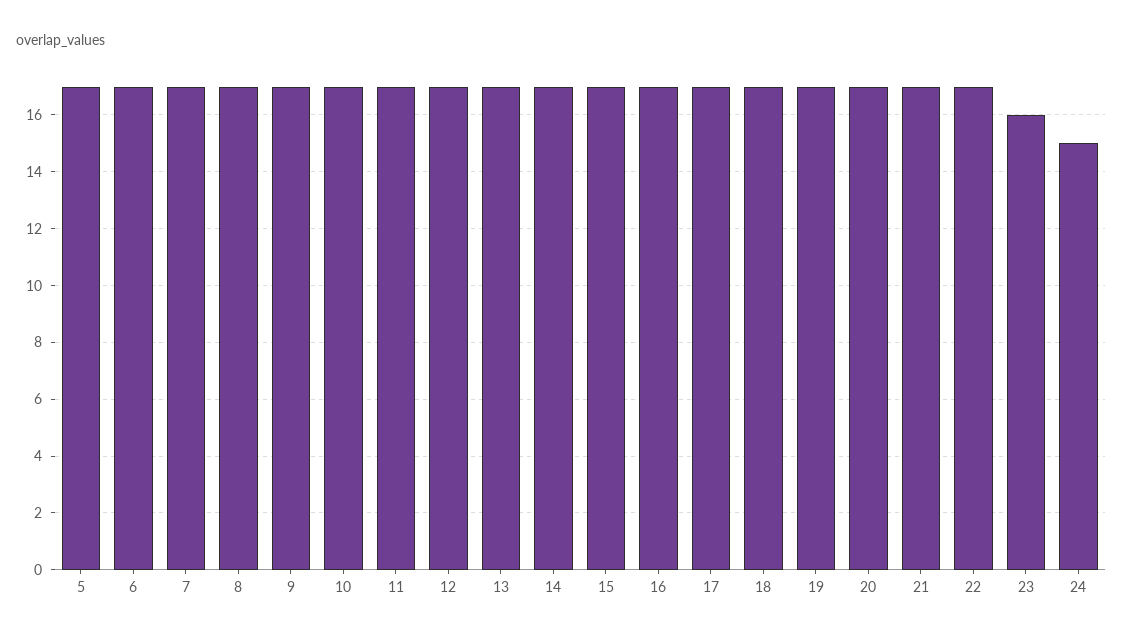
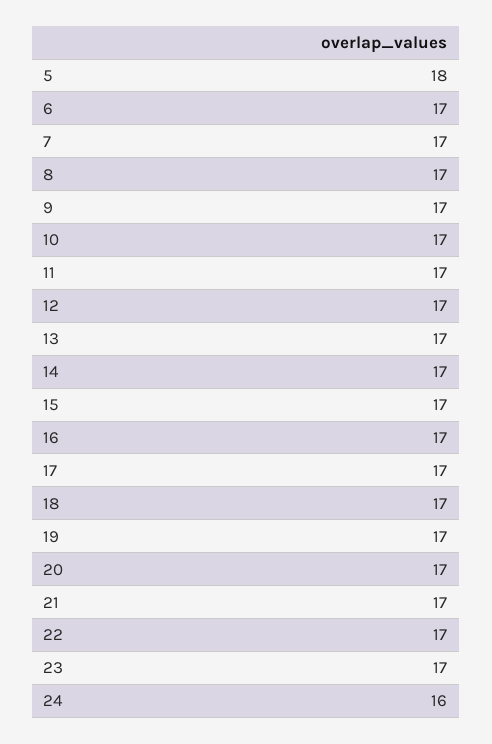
  {
-   "5": 17,
+   "5": 18,
    "6": 17,
    "7": 17,
    "8": 17,
    "9": 17,
    "10": 17,
    "11": 17,
    "12": 17,
    "13": 17,
    "14": 17,
    "15": 17,
    "16": 17,
    "17": 17,
    "18": 17,
    "19": 17,
    "20": 17,
    "21": 17,
    "22": 17,
-   "23": 16,
+   "23": 17,
-   "24": 15
+   "24": 16
  }

